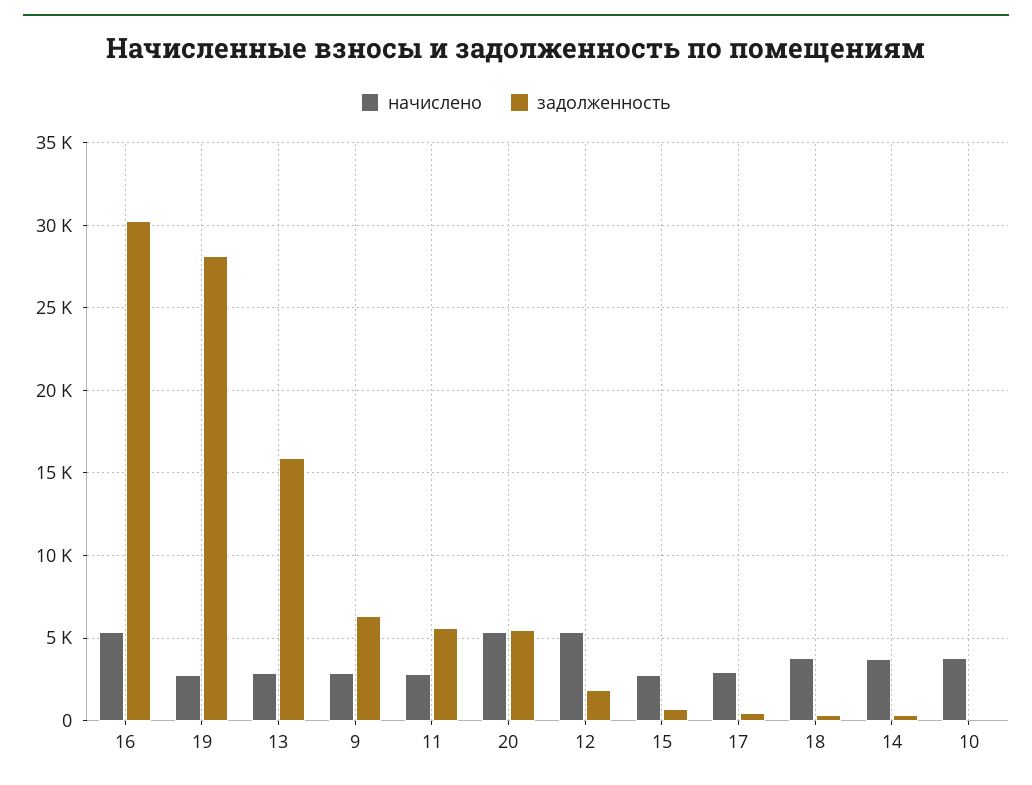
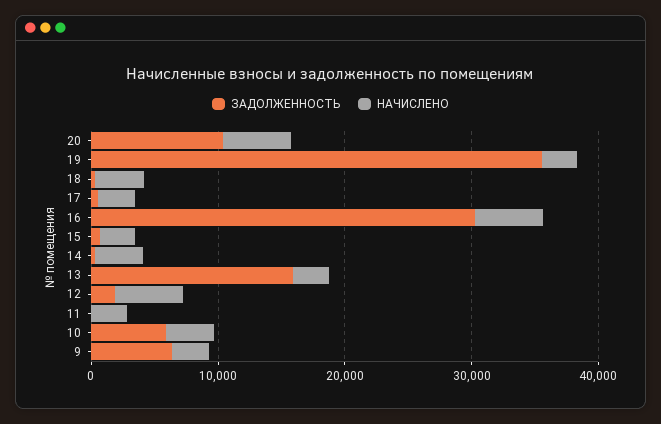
  {
    "начислено": {
      "16": 5500,
      "19": 3000,
      "13": 3000,
      "9": 3000,
      "11": 3000,
      "20": 5500,
      "12": 5500,
      "15": 3000,
      "17": 3000,
      "18": 4000,
      "14": 4000,
      "10": 4000
    },
    "задолженность": {
      "16": 30000,
-     "19": 28000,
+     "19": 36000,
      "13": 16000,
      "9": 6500,
-     "11": 5500,
+     "11": 0,
-     "20": 5500,
+     "20": 10000,
      "12": 2000,
      "15": 500,
      "17": 500,
      "18": 500,
      "14": 500,
-     "10": 0
+     "10": 6000
    }
  }

